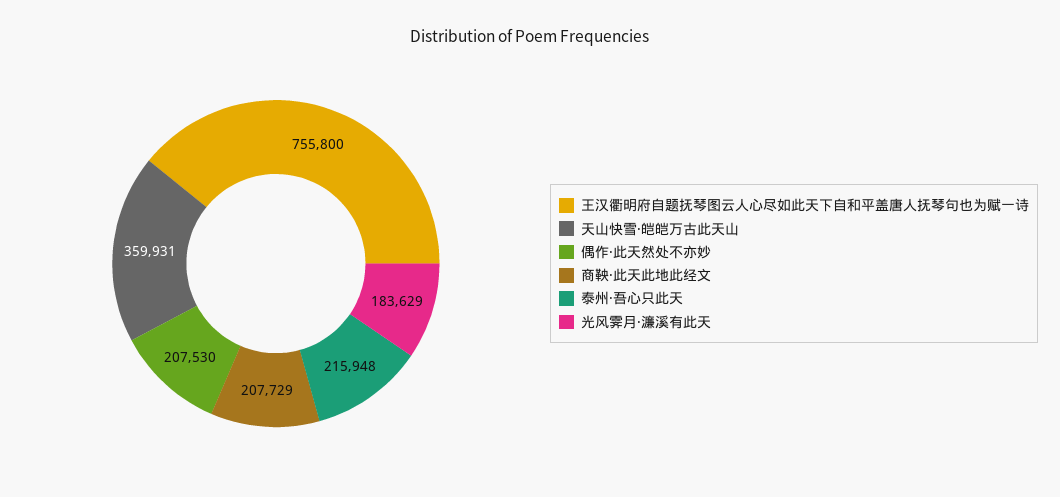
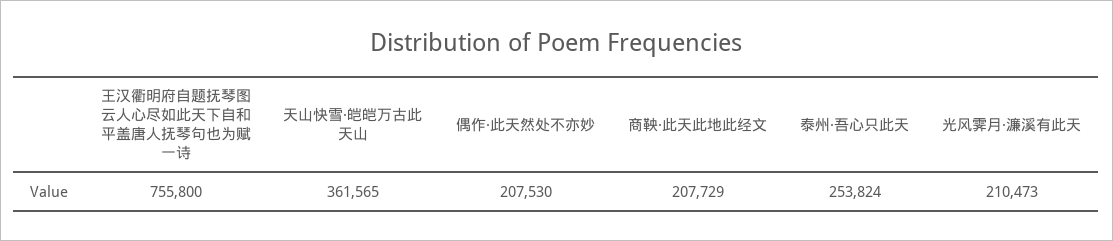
  {
    "王汉衢明府自题抚琴图云人心尽如此天下自和平盖唐人抚琴句也为赋一诗": 755800,
-   "天山快雪·皑皑万古此天山": 359931,
+   "天山快雪·皑皑万古此天山": 361565,
    "偶作·此天然处不亦妙": 207530,
    "商鞅·此天此地此经文": 207729,
-   "泰州·吾心只此天": 215948,
+   "泰州·吾心只此天": 253824,
-   "光风霁月·濂溪有此天": 183629
+   "光风霁月·濂溪有此天": 210473
  }

